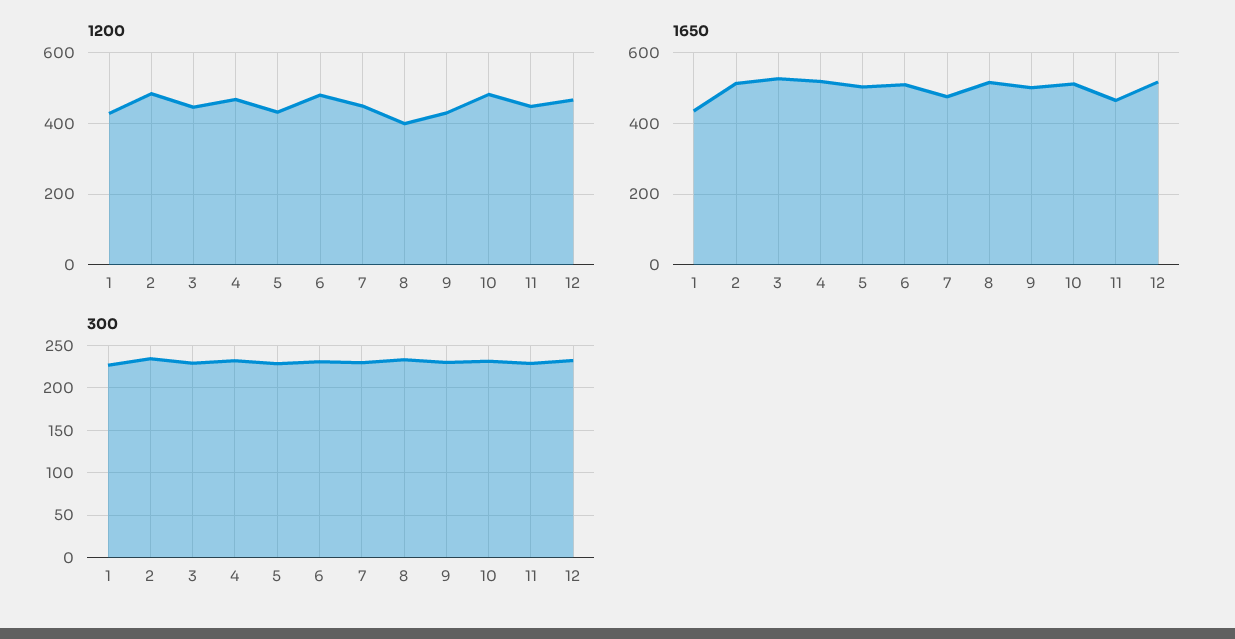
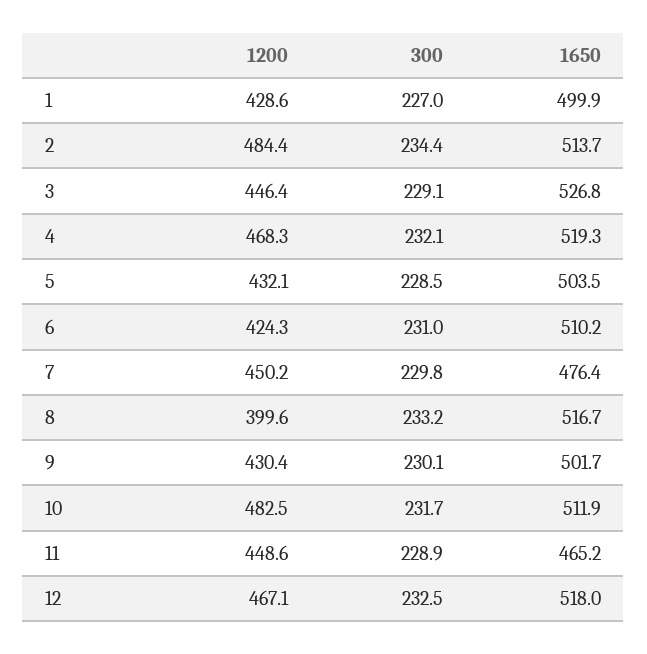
  {
    "1200": {
      "1": 428.6,
      "2": 484.4,
      "3": 446.4,
      "4": 468.3,
      "5": 432.1,
-     "6": 480,
+     "6": 424.3,
      "7": 450.2,
      "8": 399.6,
      "9": 430.4,
      "10": 482.5,
      "11": 448.6,
      "12": 467.1
    },
    "1650": {
-     "1": 440,
+     "1": 499.9,
      "2": 513.7,
      "3": 526.8,
      "4": 519.3,
      "5": 503.5,
      "6": 510.2,
      "7": 476.4,
      "8": 516.7,
      "9": 501.7,
      "10": 511.9,
      "11": 465.2,
      "12": 518
    },
    "300": {
      "1": 227,
      "2": 234.4,
      "3": 229.1,
      "4": 232.1,
      "5": 228.5,
      "6": 231,
      "7": 229.8,
      "8": 233.2,
      "9": 230.1,
      "10": 231.7,
      "11": 228.9,
      "12": 232.5
    }
  }

